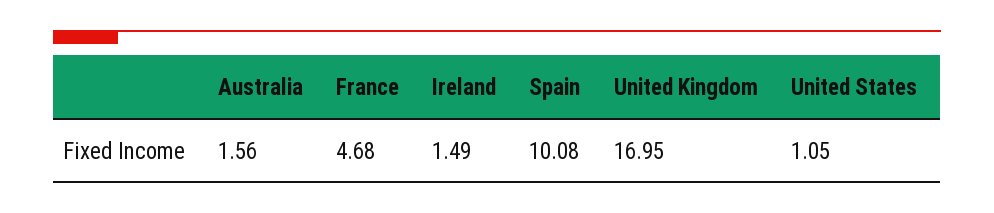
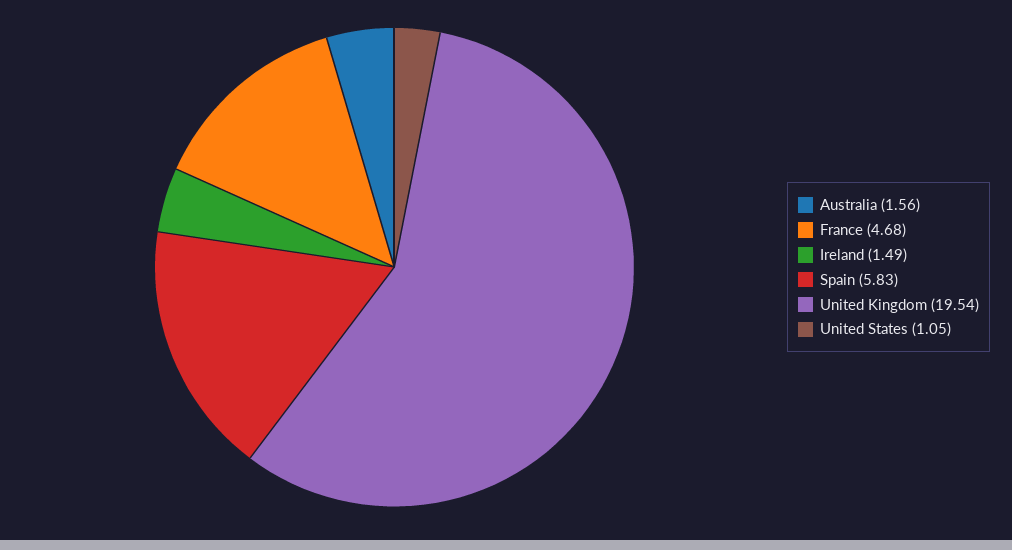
  {
    "Australia": 1.56,
    "France": 4.68,
    "Ireland": 1.49,
-   "Spain": 10.08,
+   "Spain": 5.83,
-   "United Kingdom": 16.95,
+   "United Kingdom": 19.54,
    "United States": 1.05
  }

